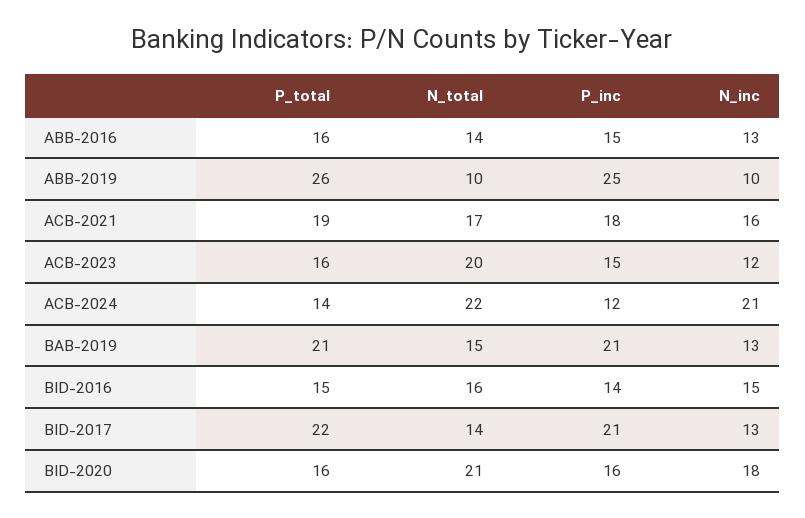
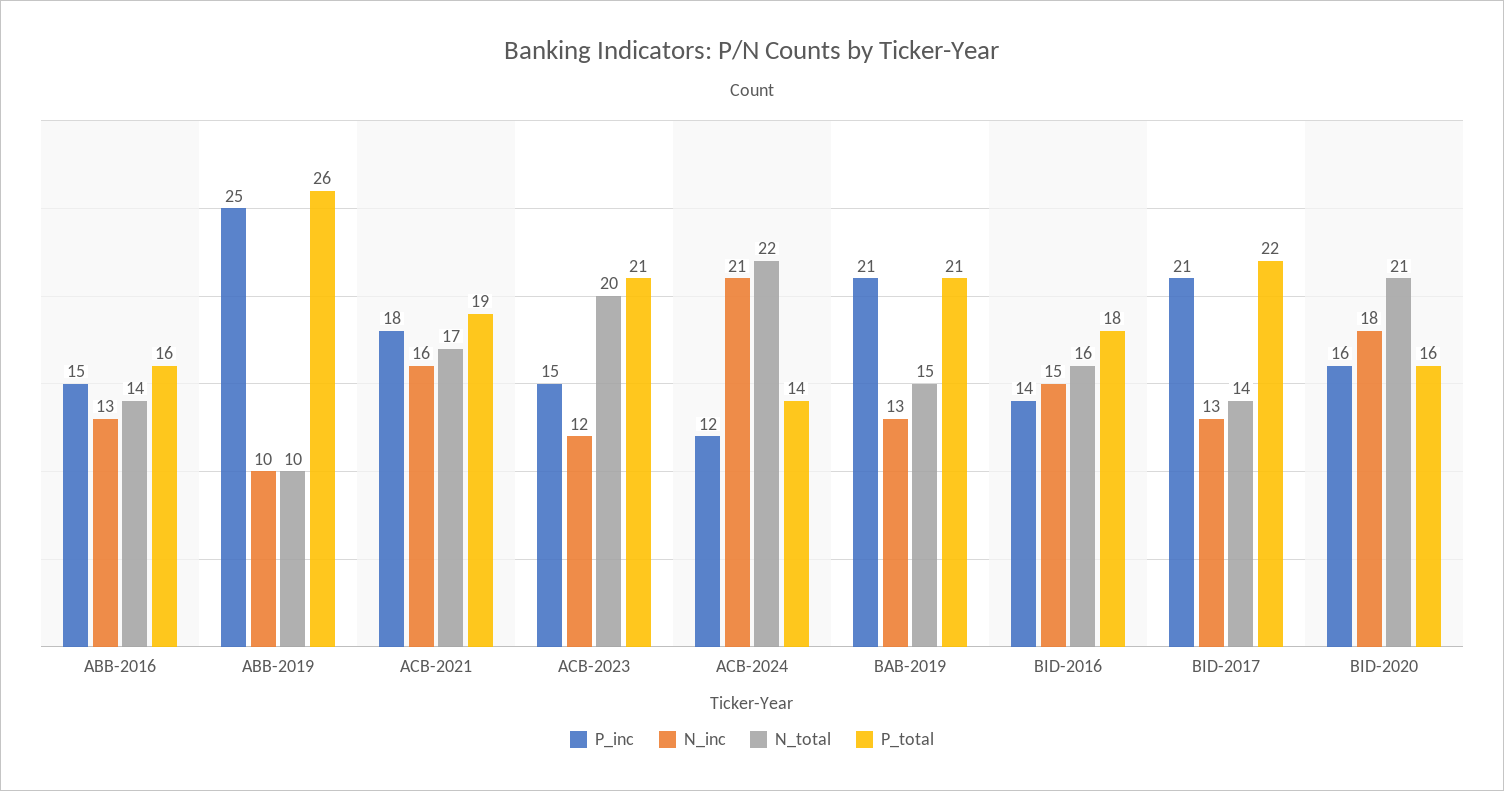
  {
    "P_total": {
      "ABB-2016": 16,
      "ABB-2019": 26,
      "ACB-2021": 19,
-     "ACB-2023": 16,
+     "ACB-2023": 21,
      "ACB-2024": 14,
      "BAB-2019": 21,
-     "BID-2016": 15,
+     "BID-2016": 18,
      "BID-2017": 22,
      "BID-2020": 16
    },
    "N_total": {
      "ABB-2016": 14,
      "ABB-2019": 10,
      "ACB-2021": 17,
      "ACB-2023": 20,
      "ACB-2024": 22,
      "BAB-2019": 15,
      "BID-2016": 16,
      "BID-2017": 14,
      "BID-2020": 21
    },
    "P_inc": {
      "ABB-2016": 15,
      "ABB-2019": 25,
      "ACB-2021": 18,
      "ACB-2023": 15,
      "ACB-2024": 12,
      "BAB-2019": 21,
      "BID-2016": 14,
      "BID-2017": 21,
      "BID-2020": 16
    },
    "N_inc": {
      "ABB-2016": 13,
      "ABB-2019": 10,
      "ACB-2021": 16,
      "ACB-2023": 12,
      "ACB-2024": 21,
      "BAB-2019": 13,
      "BID-2016": 15,
      "BID-2017": 13,
      "BID-2020": 18
    }
  }

